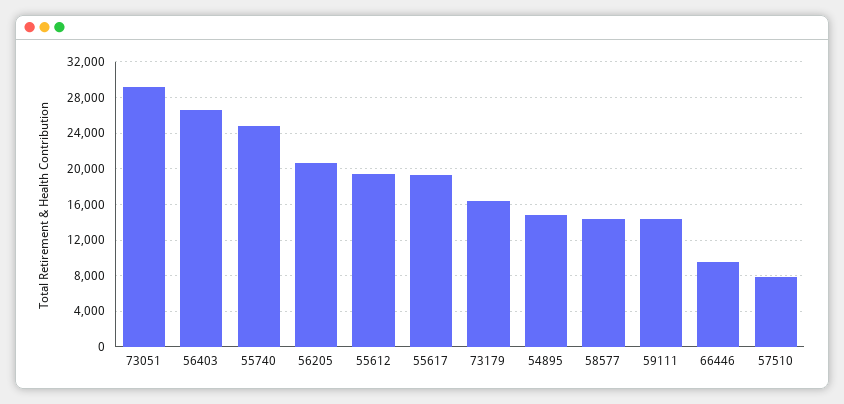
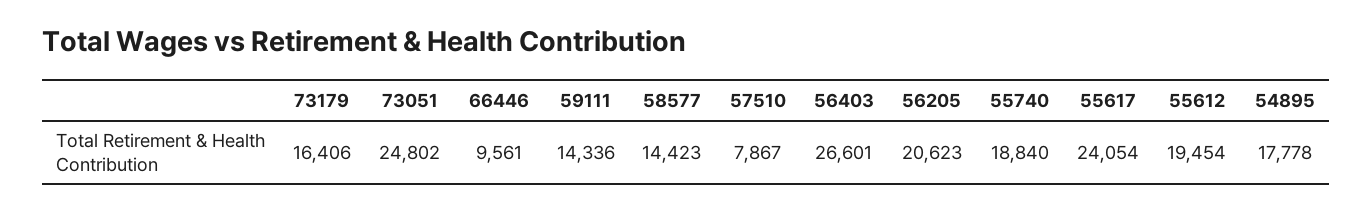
  {
-   "73051": 29000,
+   "73051": 24802,
    "56403": 26601,
-   "55740": 25000,
+   "55740": 18840,
    "56205": 20623,
    "55612": 19454,
-   "55617": 19000,
+   "55617": 24054,
    "73179": 16406,
-   "54895": 15000,
+   "54895": 17778,
    "58577": 14423,
    "59111": 14336,
    "66446": 9561,
    "57510": 7867
  }

